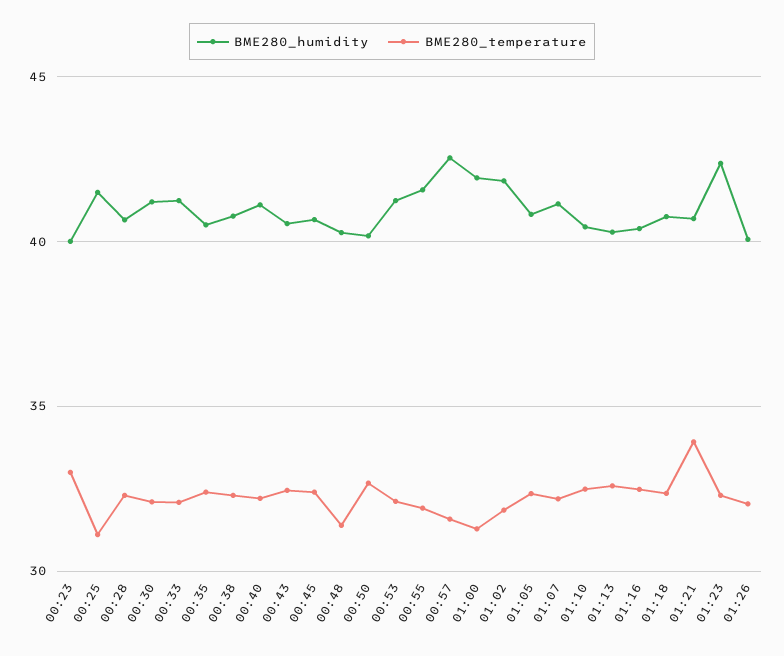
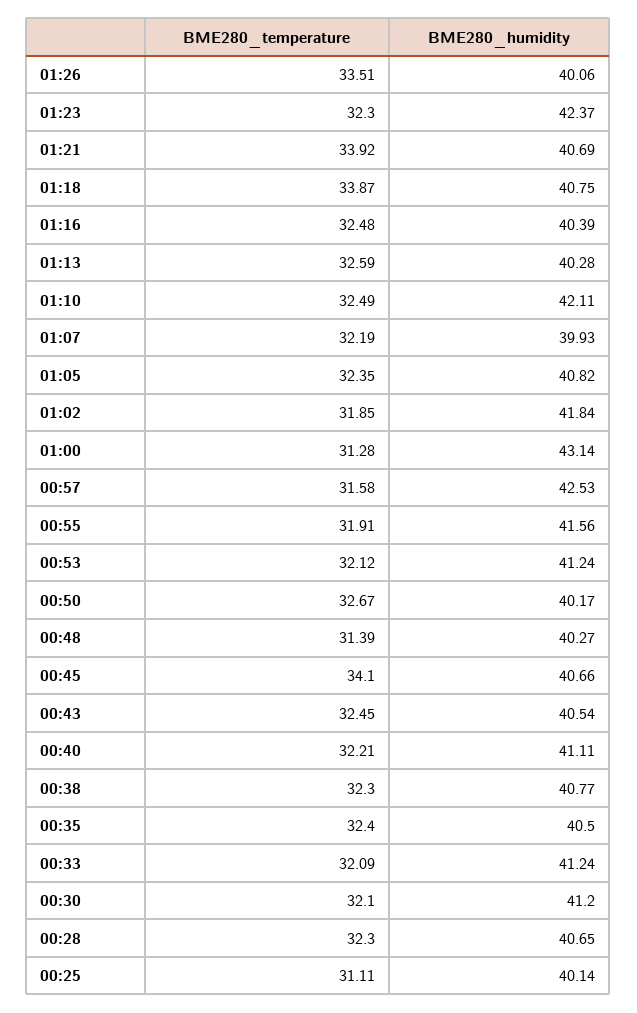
  {
    "BME280_humidity": {
-     "00:23": 40,
-     "00:25": 41.5,
+     "00:25": 40.14,
      "00:28": 40.65,
      "00:30": 41.2,
      "00:33": 41.24,
      "00:35": 40.5,
      "00:38": 40.77,
      "00:40": 41.11,
      "00:43": 40.54,
      "00:45": 40.66,
      "00:48": 40.27,
      "00:50": 40.17,
      "00:53": 41.24,
      "00:55": 41.56,
      "00:57": 42.53,
-     "01:00": 42,
+     "01:00": 43.14,
      "01:02": 41.84,
      "01:05": 40.82,
-     "01:07": 41,
+     "01:07": 39.93,
-     "01:10": 40.5,
+     "01:10": 42.11,
      "01:13": 40.28,
      "01:16": 40.39,
      "01:18": 40.75,
      "01:21": 40.69,
      "01:23": 42.37,
      "01:26": 40.06
    },
    "BME280_temperature": {
-     "00:23": 33,
      "00:25": 31.11,
      "00:28": 32.3,
      "00:30": 32.1,
      "00:33": 32.09,
      "00:35": 32.4,
      "00:38": 32.3,
      "00:40": 32.21,
      "00:43": 32.45,
-     "00:45": 32.5,
+     "00:45": 34.1,
      "00:48": 31.39,
      "00:50": 32.67,
      "00:53": 32.12,
      "00:55": 31.91,
      "00:57": 31.58,
      "01:00": 31.28,
      "01:02": 31.85,
      "01:05": 32.35,
      "01:07": 32.19,
      "01:10": 32.49,
      "01:13": 32.59,
      "01:16": 32.48,
-     "01:18": 32.5,
+     "01:18": 33.87,
      "01:21": 33.92,
      "01:23": 32.3,
-     "01:26": 32
+     "01:26": 33.51
    }
  }

